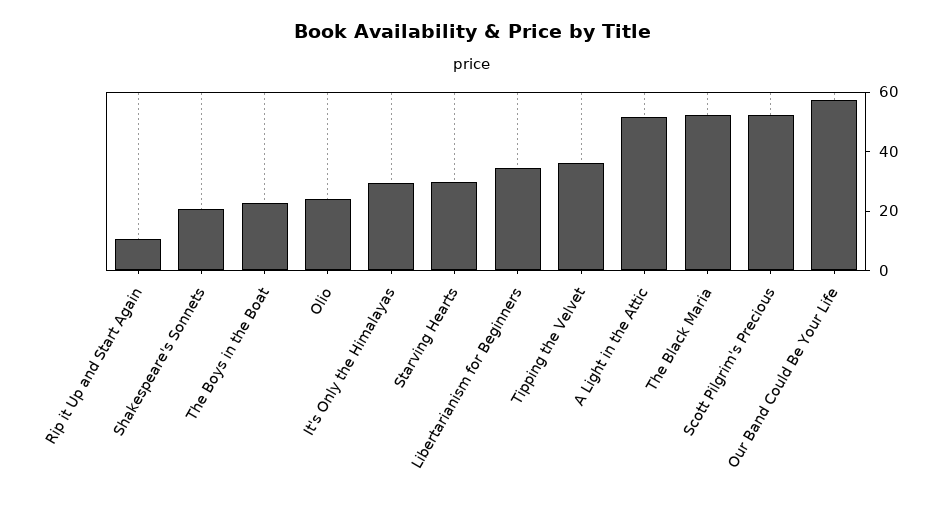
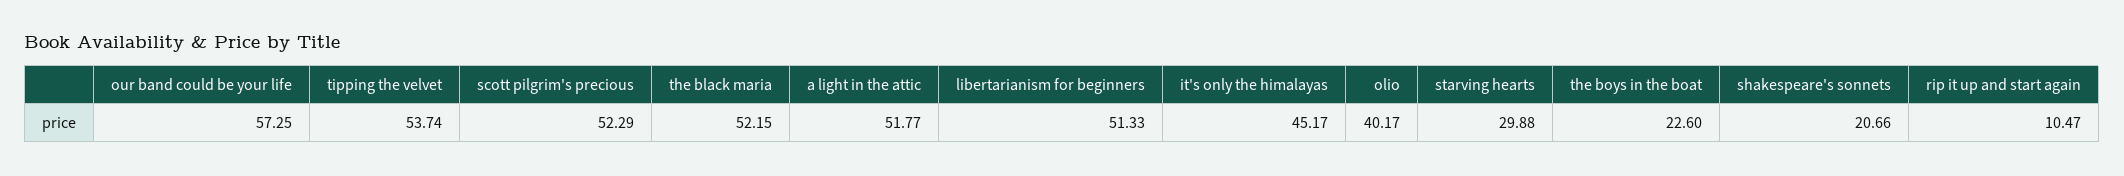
  {
    "Rip it Up and Start Again": 10.47,
    "Shakespeare's Sonnets": 20.66,
    "The Boys in the Boat": 22.6,
-   "Olio": 25,
+   "Olio": 40.17,
-   "It's Only the Himalayas": 30,
+   "It's Only the Himalayas": 45.17,
    "Starving Hearts": 29.88,
-   "Libertarianism for Beginners": 35,
+   "Libertarianism for Beginners": 51.33,
-   "Tipping the Velvet": 35,
+   "Tipping the Velvet": 53.74,
    "A Light in the Attic": 51.77,
    "The Black Maria": 52.15,
    "Scott Pilgrim's Precious": 52.29,
    "Our Band Could Be Your Life": 57.25
  }

